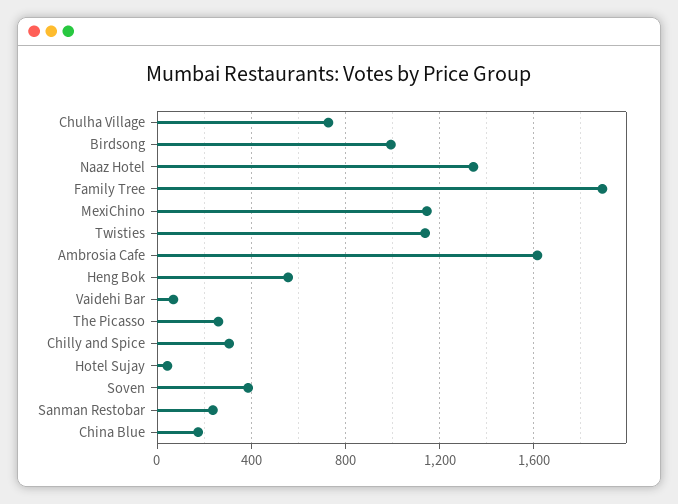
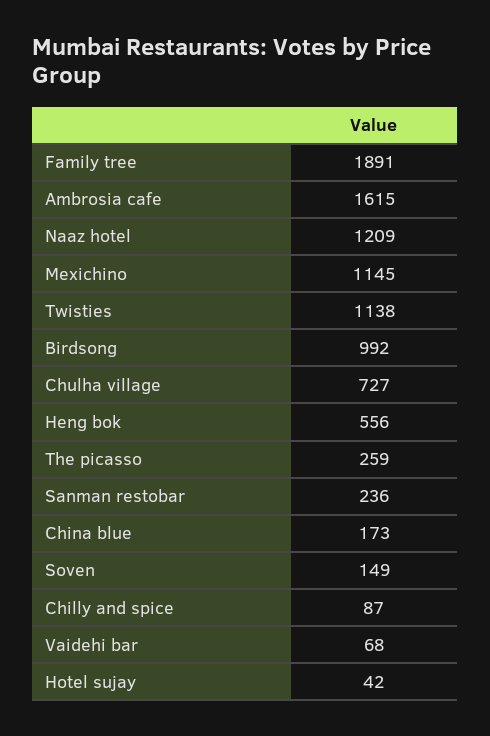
  {
    "Chulha Village": 727,
    "Birdsong": 992,
-   "Naaz Hotel": 1350,
+   "Naaz Hotel": 1209,
    "Family Tree": 1891,
    "MexiChino": 1145,
    "Twisties": 1138,
    "Ambrosia Cafe": 1615,
    "Heng Bok": 556,
    "Vaidehi Bar": 68,
    "The Picasso": 259,
-   "Chilly and Spice": 300,
+   "Chilly and Spice": 87,
    "Hotel Sujay": 42,
-   "Soven": 400,
+   "Soven": 149,
    "Sanman Restobar": 236,
    "China Blue": 173
  }

